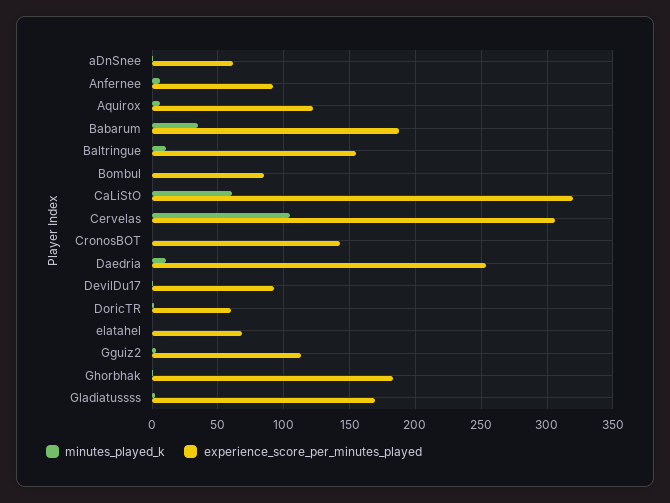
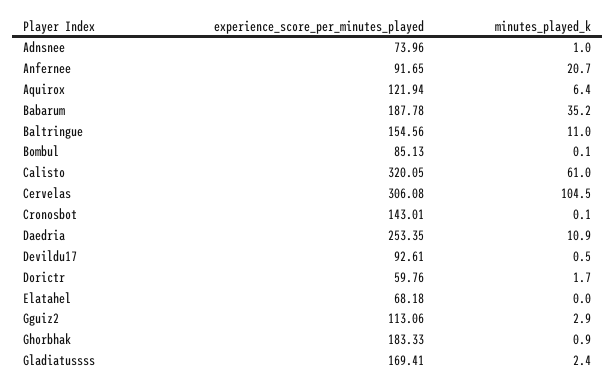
  {
    "minutes_played_k": {
      "aDnSnee": 1,
-     "Anfernee": 5,
+     "Anfernee": 20.7,
      "Aquirox": 6.4,
      "Babarum": 35.2,
      "Baltringue": 11,
      "Bombul": 0.1,
      "CaLiStO": 61,
      "Cervelas": 104.5,
      "CronosBOT": 0.1,
      "Daedria": 10.9,
      "DevilDu17": 0.5,
      "DoricTR": 1.7,
      "elatahel": 0,
      "Gguiz2": 2.9,
      "Ghorbhak": 0.9,
      "Gladiatussss": 2.4
    },
    "experience_score_per_minutes_played": {
-     "aDnSnee": 60,
+     "aDnSnee": 73.96,
      "Anfernee": 91.65,
      "Aquirox": 121.94,
      "Babarum": 187.78,
      "Baltringue": 154.56,
      "Bombul": 85.13,
      "CaLiStO": 320.05,
      "Cervelas": 306.08,
      "CronosBOT": 143.01,
      "Daedria": 253.35,
      "DevilDu17": 92.61,
      "DoricTR": 59.76,
      "elatahel": 68.18,
      "Gguiz2": 113.06,
      "Ghorbhak": 183.33,
      "Gladiatussss": 169.41
    }
  }

